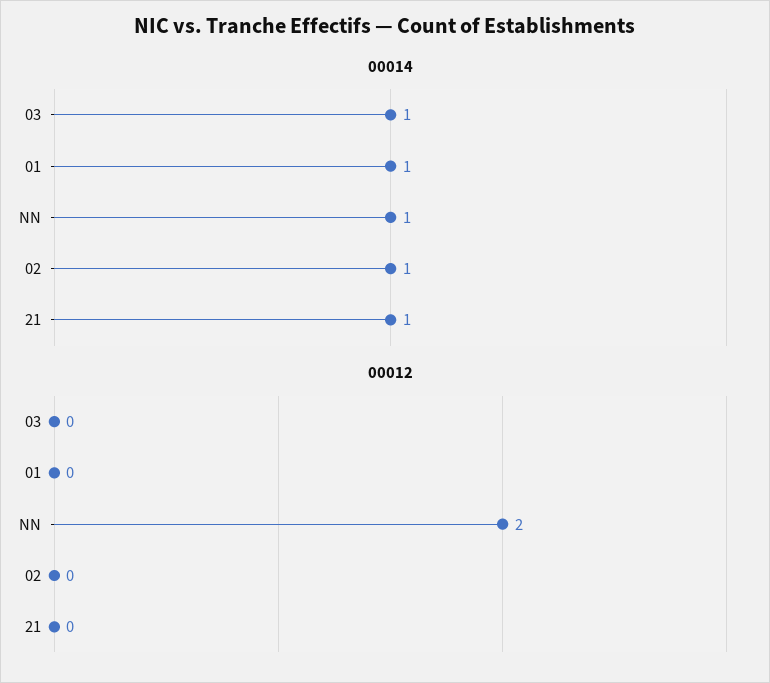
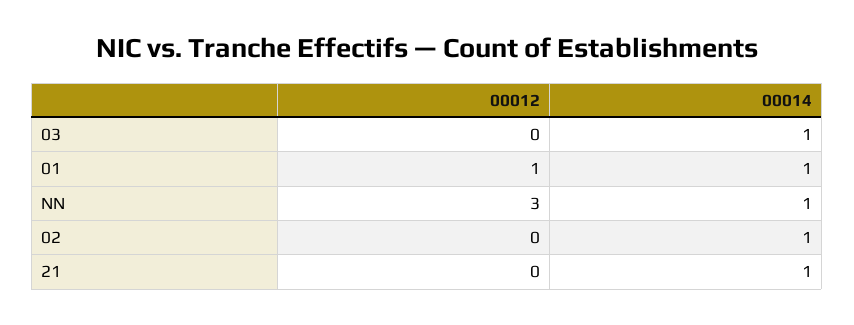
  {
    "00014": {
      "03": 1,
      "01": 1,
      "NN": 1,
      "02": 1,
      "21": 1
    },
    "00012": {
      "03": 0,
-     "01": 0,
+     "01": 1,
-     "NN": 2,
+     "NN": 3,
      "02": 0,
      "21": 0
    }
  }

